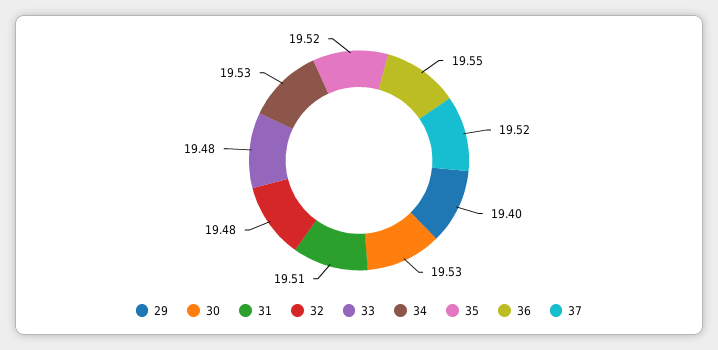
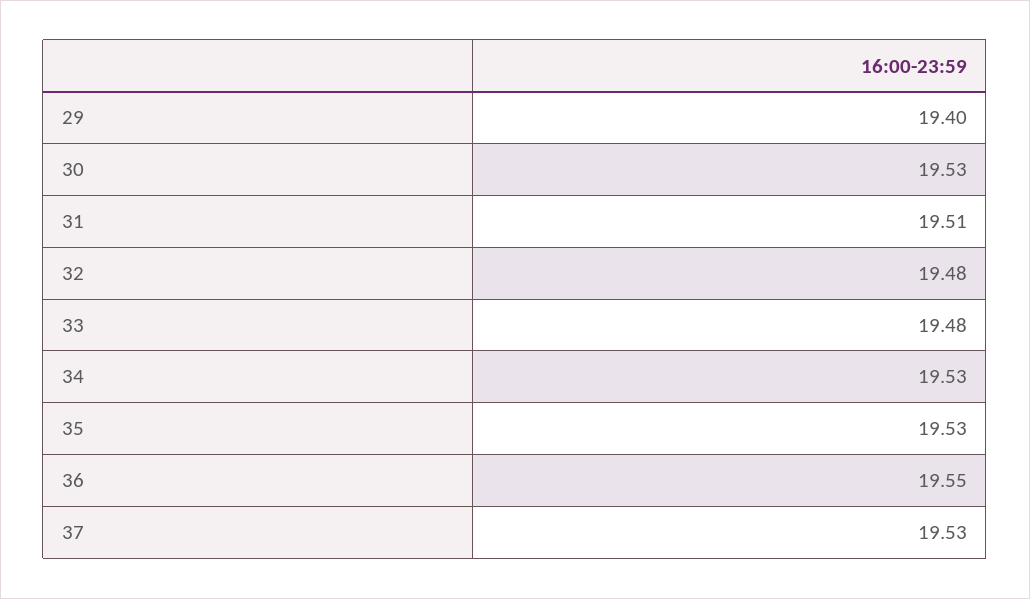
  {
    "29": 19.4,
    "30": 19.53,
    "31": 19.51,
    "32": 19.48,
    "33": 19.48,
    "34": 19.53,
-   "35": 19.52,
+   "35": 19.53,
    "36": 19.55,
-   "37": 19.52
+   "37": 19.53
  }

